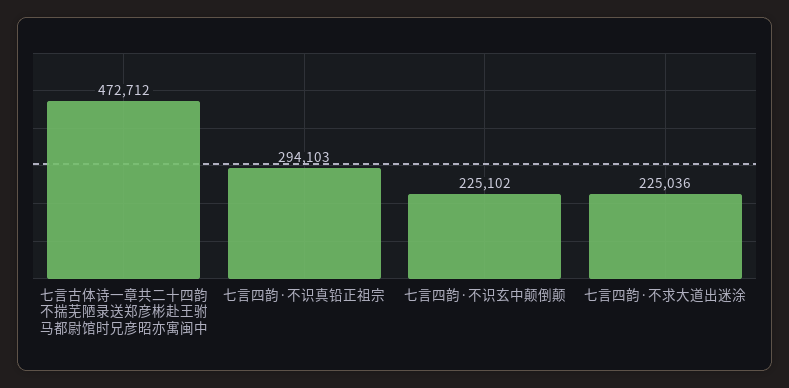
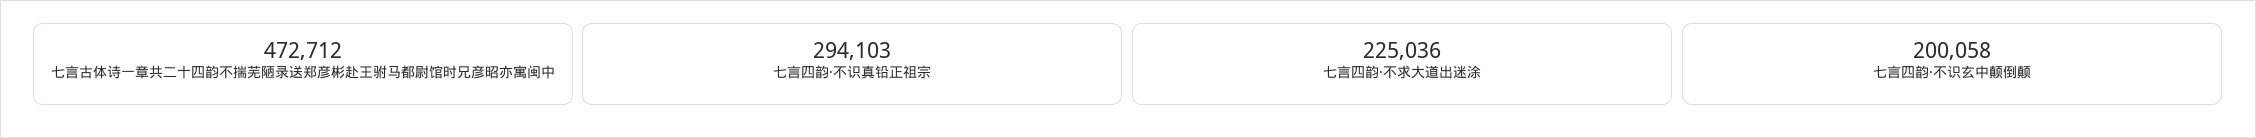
  {
    "七言古体诗一章共二十四韵不揣芜陋录送郑彦彬赴王驸马都尉馆时兄彦昭亦寓闽中": 472712,
    "七言四韵·不识真铅正祖宗": 294103,
-   "七言四韵·不识玄中颠倒颠": 225102,
+   "七言四韵·不识玄中颠倒颠": 200058,
    "七言四韵·不求大道出迷涂": 225036
  }

